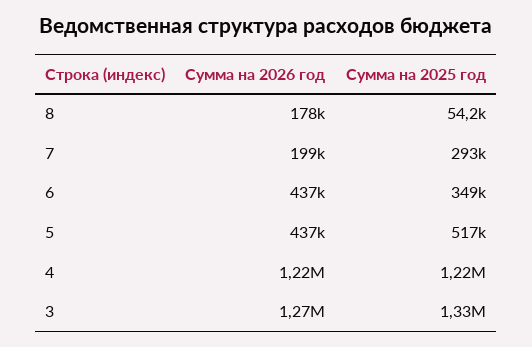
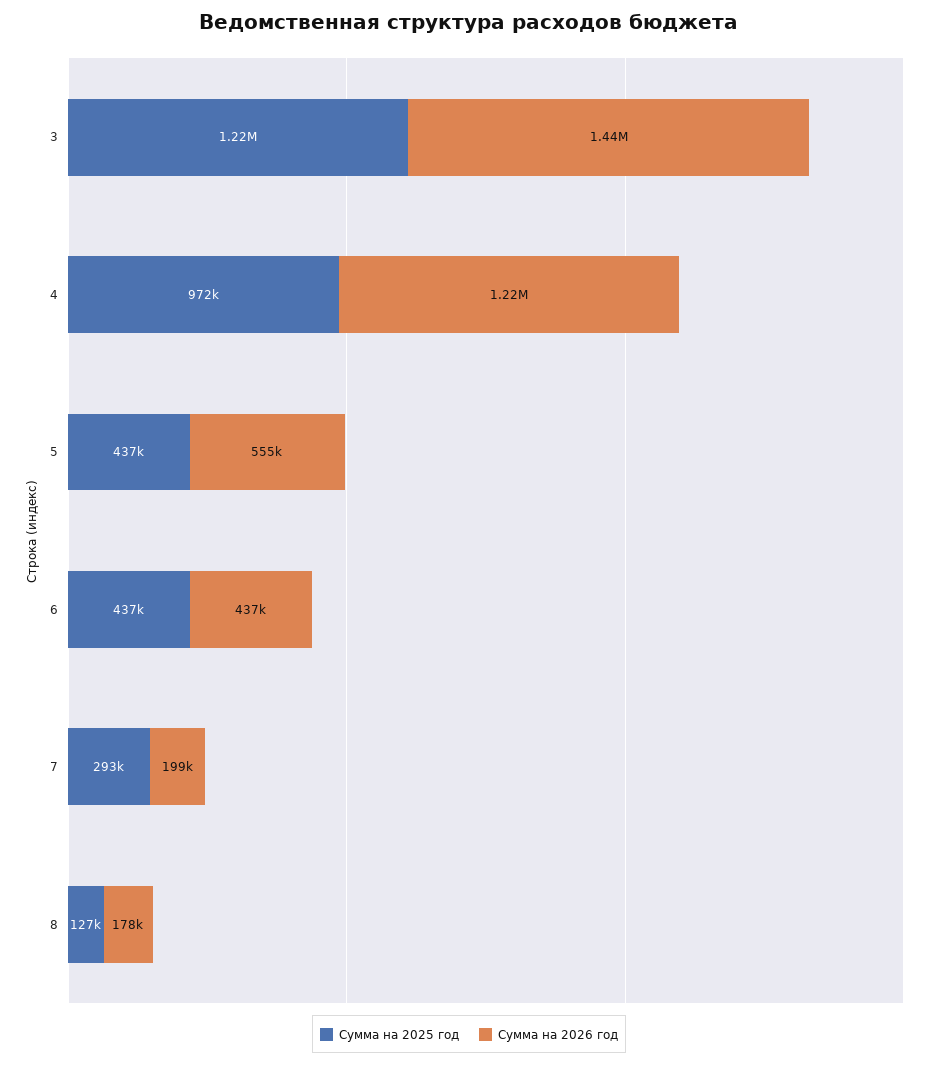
  {
    "Сумма на 2026 год": {
      "8": 178000,
      "7": 199000,
      "6": 437000,
-     "5": 437000,
+     "5": 555000,
      "4": 1220000,
-     "3": 1270000
+     "3": 1440000
    },
    "Сумма на 2025 год": {
-     "8": 54200,
+     "8": 127000,
      "7": 293000,
-     "6": 349000,
+     "6": 437000,
-     "5": 517000,
+     "5": 437000,
-     "4": 1220000,
+     "4": 972000,
-     "3": 1330000
+     "3": 1220000
    }
  }

